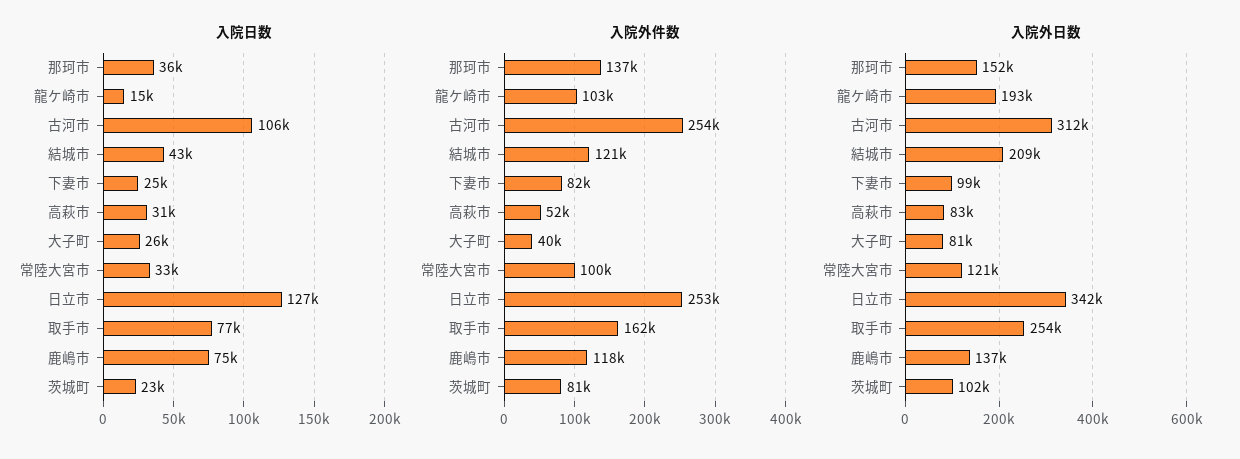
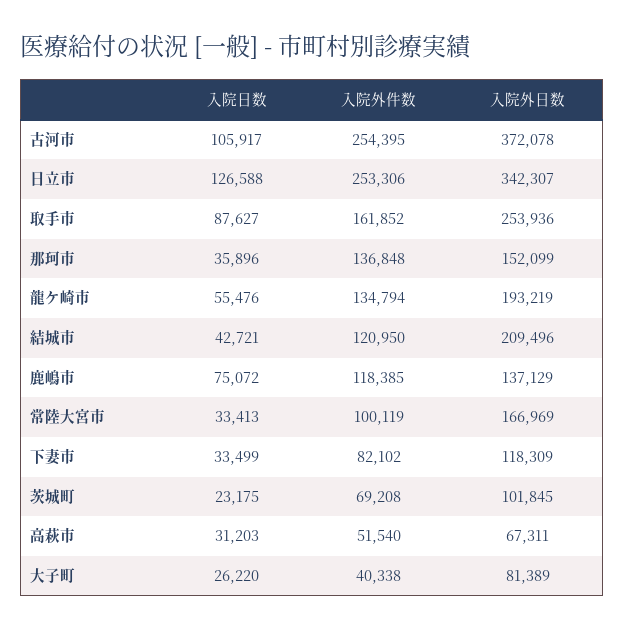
  {
    "入院日数": {
      "那珂市": 35896,
-     "龍ケ崎市": 15000,
+     "龍ケ崎市": 55476,
      "古河市": 105917,
      "結城市": 42721,
-     "下妻市": 25000,
+     "下妻市": 33499,
      "高萩市": 31203,
      "大子町": 26220,
      "常陸大宮市": 33413,
      "日立市": 126588,
-     "取手市": 77000,
+     "取手市": 87627,
      "鹿嶋市": 75072,
      "茨城町": 23175
    },
    "入院外件数": {
      "那珂市": 136848,
-     "龍ケ崎市": 103000,
+     "龍ケ崎市": 134794,
      "古河市": 254395,
      "結城市": 120950,
      "下妻市": 82102,
      "高萩市": 51540,
      "大子町": 40338,
      "常陸大宮市": 100119,
      "日立市": 253306,
      "取手市": 161852,
      "鹿嶋市": 118385,
-     "茨城町": 81000
+     "茨城町": 69208
    },
    "入院外日数": {
      "那珂市": 152099,
      "龍ケ崎市": 193219,
-     "古河市": 312000,
+     "古河市": 372078,
      "結城市": 209496,
-     "下妻市": 99000,
+     "下妻市": 118309,
-     "高萩市": 83000,
+     "高萩市": 67311,
      "大子町": 81389,
-     "常陸大宮市": 121000,
+     "常陸大宮市": 166969,
      "日立市": 342307,
      "取手市": 253936,
      "鹿嶋市": 137129,
      "茨城町": 101845
    }
  }

